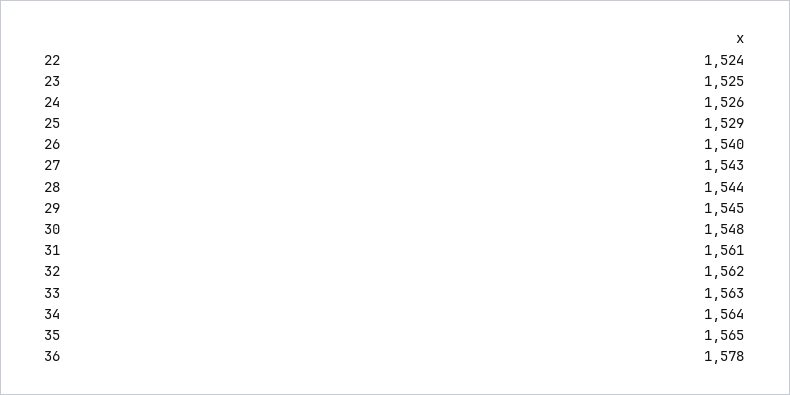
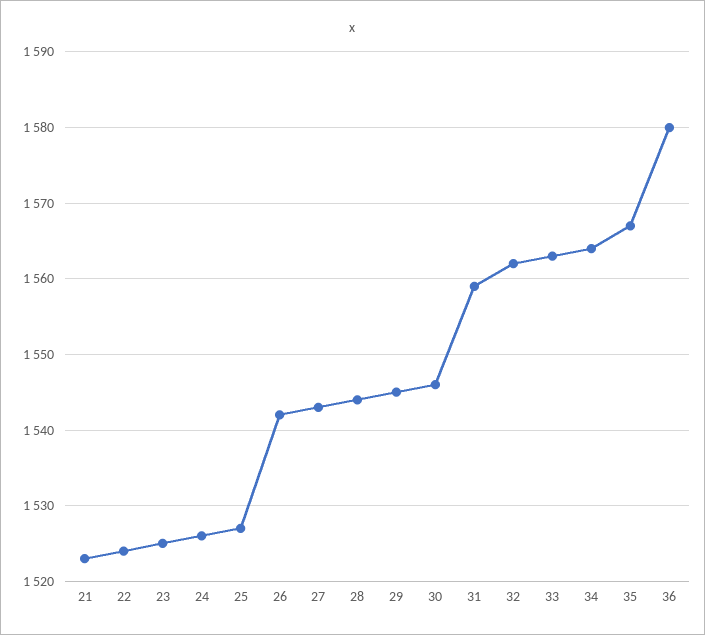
  {
    "22": 1524,
    "23": 1525,
    "24": 1526,
-   "25": 1529,
+   "25": 1527,
-   "26": 1540,
+   "26": 1542,
    "27": 1543,
    "28": 1544,
    "29": 1545,
-   "30": 1548,
+   "30": 1546,
-   "31": 1561,
+   "31": 1559,
    "32": 1562,
    "33": 1563,
    "34": 1564,
-   "35": 1565,
+   "35": 1567,
-   "36": 1578
+   "36": 1580,
+   "21": 1523
  }

